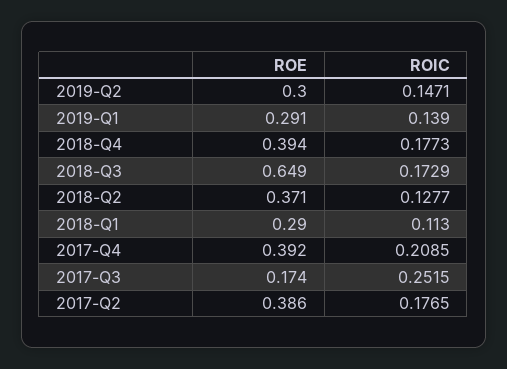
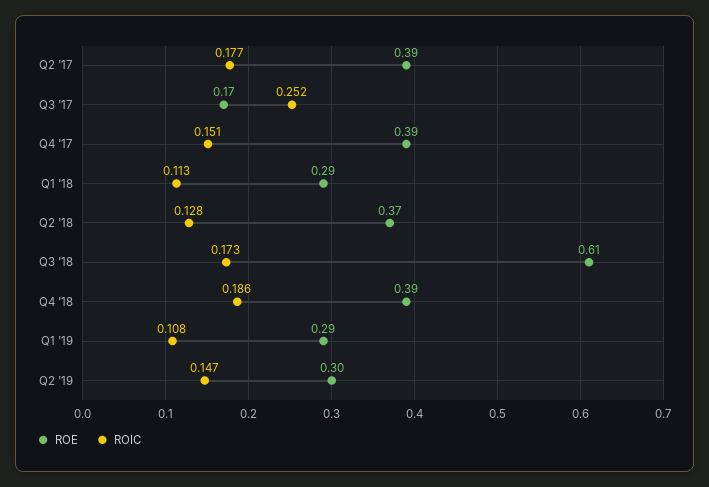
  {
    "ROE": {
      "2019-Q2": 0.3,
      "2019-Q1": 0.291,
      "2018-Q4": 0.394,
-     "2018-Q3": 0.649,
+     "2018-Q3": 0.61,
      "2018-Q2": 0.371,
      "2018-Q1": 0.29,
      "2017-Q4": 0.392,
      "2017-Q3": 0.174,
      "2017-Q2": 0.386
    },
    "ROIC": {
      "2019-Q2": 0.1471,
-     "2019-Q1": 0.139,
+     "2019-Q1": 0.108,
-     "2018-Q4": 0.1773,
+     "2018-Q4": 0.186,
      "2018-Q3": 0.1729,
      "2018-Q2": 0.1277,
      "2018-Q1": 0.113,
-     "2017-Q4": 0.2085,
+     "2017-Q4": 0.151,
      "2017-Q3": 0.2515,
      "2017-Q2": 0.1765
    }
  }

